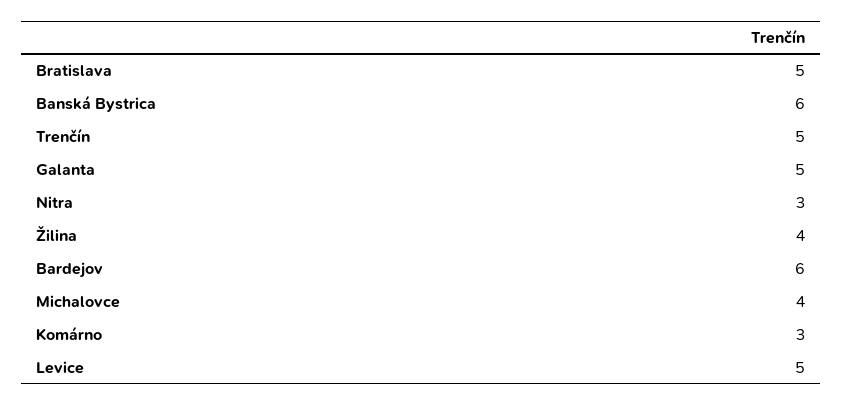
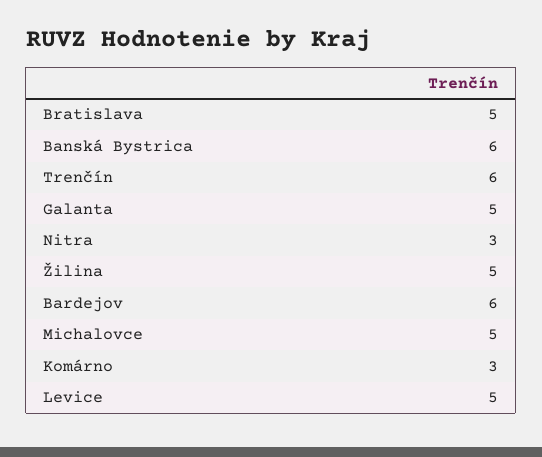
  {
    "Bratislava": 5,
    "Banská Bystrica": 6,
-   "Trenčín": 5,
+   "Trenčín": 6,
    "Galanta": 5,
    "Nitra": 3,
-   "Žilina": 4,
+   "Žilina": 5,
    "Bardejov": 6,
-   "Michalovce": 4,
+   "Michalovce": 5,
    "Komárno": 3,
    "Levice": 5
  }

